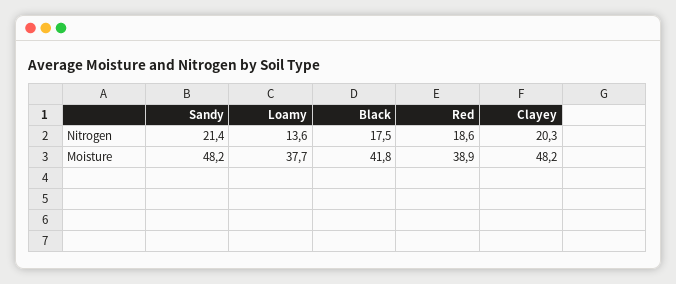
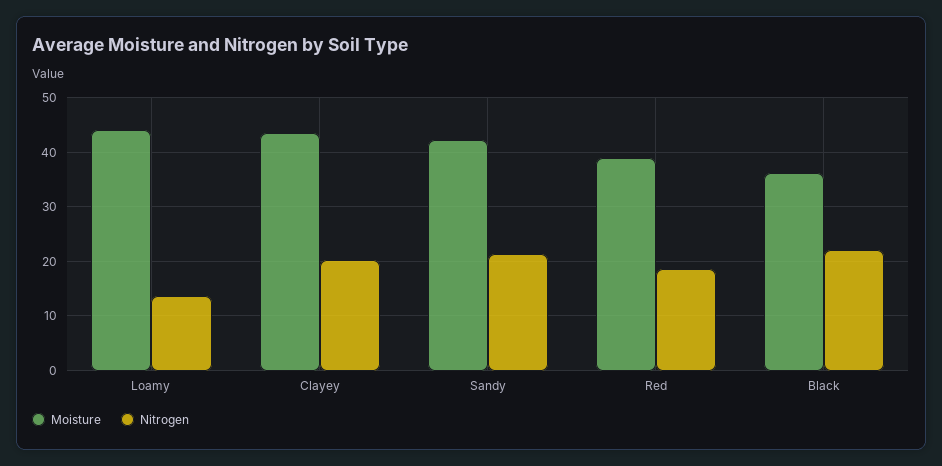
  {
    "Nitrogen": {
      "Sandy": 21.4,
      "Loamy": 13.6,
-     "Black": 17.5,
+     "Black": 22,
      "Red": 18.6,
      "Clayey": 20.3
    },
    "Moisture": {
-     "Sandy": 48.2,
+     "Sandy": 42,
-     "Loamy": 37.7,
+     "Loamy": 44,
-     "Black": 41.8,
+     "Black": 36,
      "Red": 38.9,
-     "Clayey": 48.2
+     "Clayey": 44
    }
  }

